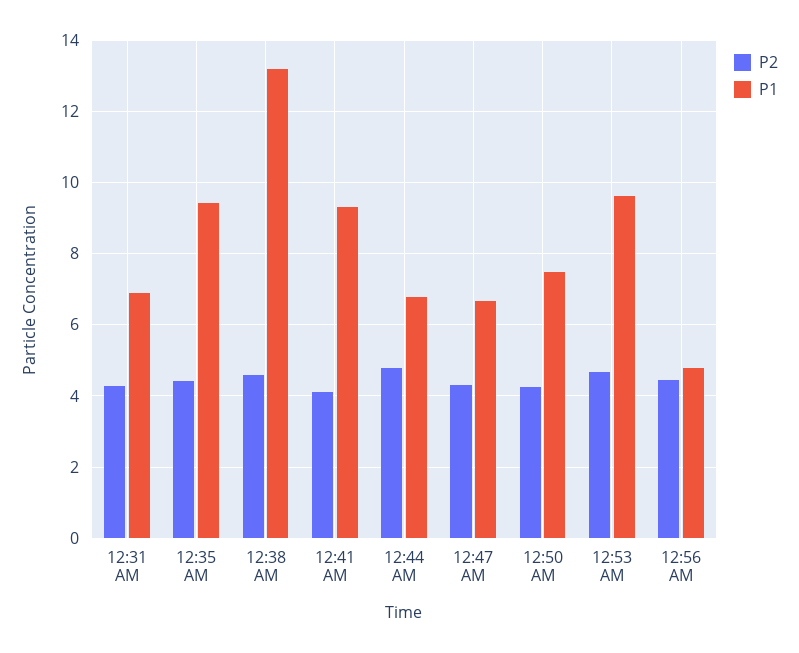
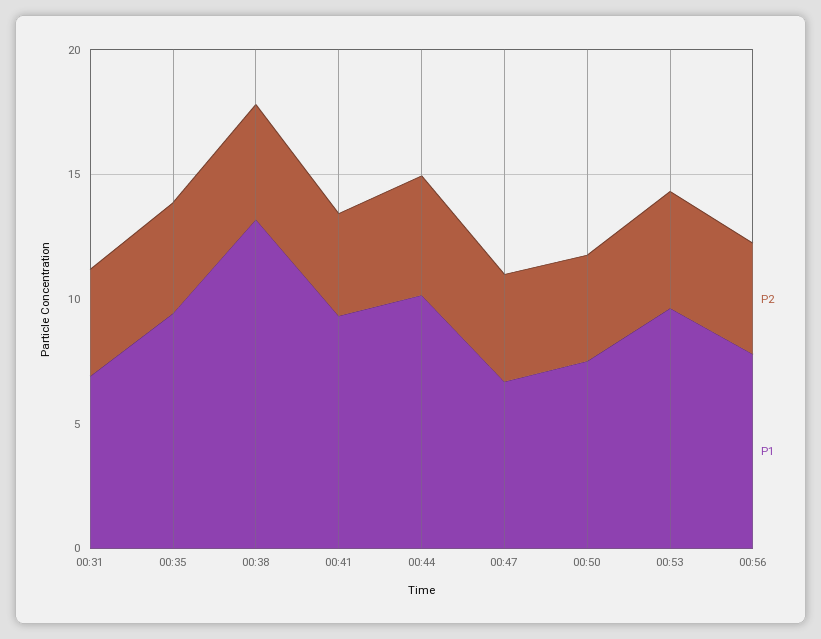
  {
    "P2": {
      "12:31 AM": 4.2,
      "12:35 AM": 4.4,
      "12:38 AM": 4.6,
      "12:41 AM": 4.2,
      "12:44 AM": 4.8,
      "12:47 AM": 4.4,
      "12:50 AM": 4.2,
      "12:53 AM": 4.6,
      "12:56 AM": 4.4
    },
    "P1": {
      "12:31 AM": 7,
      "12:35 AM": 9.4,
      "12:38 AM": 13.2,
      "12:41 AM": 9.4,
-     "12:44 AM": 6.8,
+     "12:44 AM": 10,
      "12:47 AM": 6.6,
      "12:50 AM": 7.6,
      "12:53 AM": 9.6,
-     "12:56 AM": 4.8
+     "12:56 AM": 8
    }
  }

